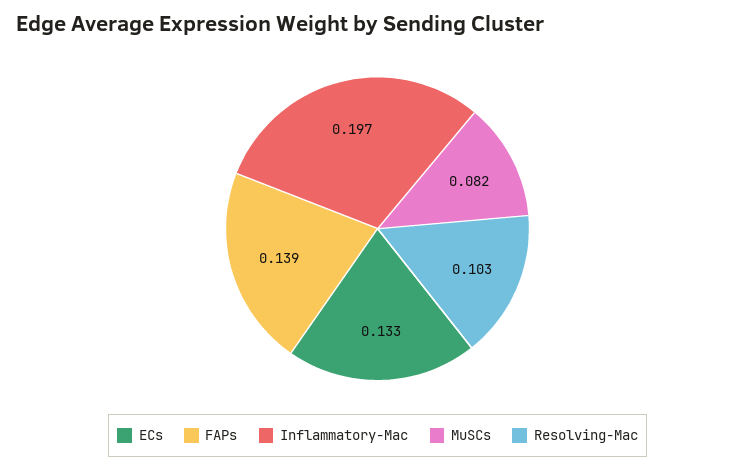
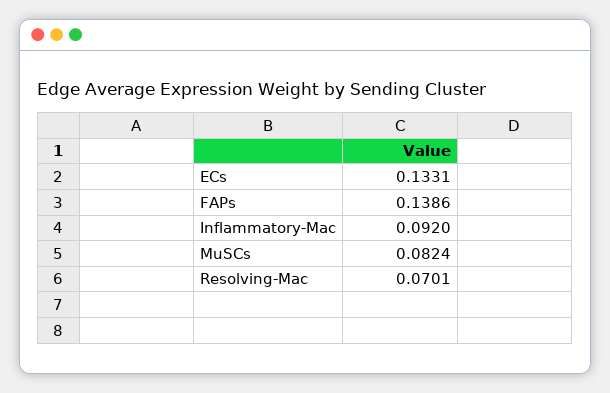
  {
    "ECs": 0.1331,
    "FAPs": 0.1386,
-   "Inflammatory-Mac": 0.197,
+   "Inflammatory-Mac": 0.092,
    "MuSCs": 0.0824,
-   "Resolving-Mac": 0.103
+   "Resolving-Mac": 0.0701
  }

